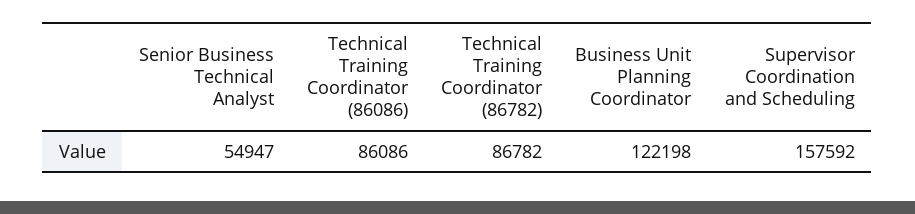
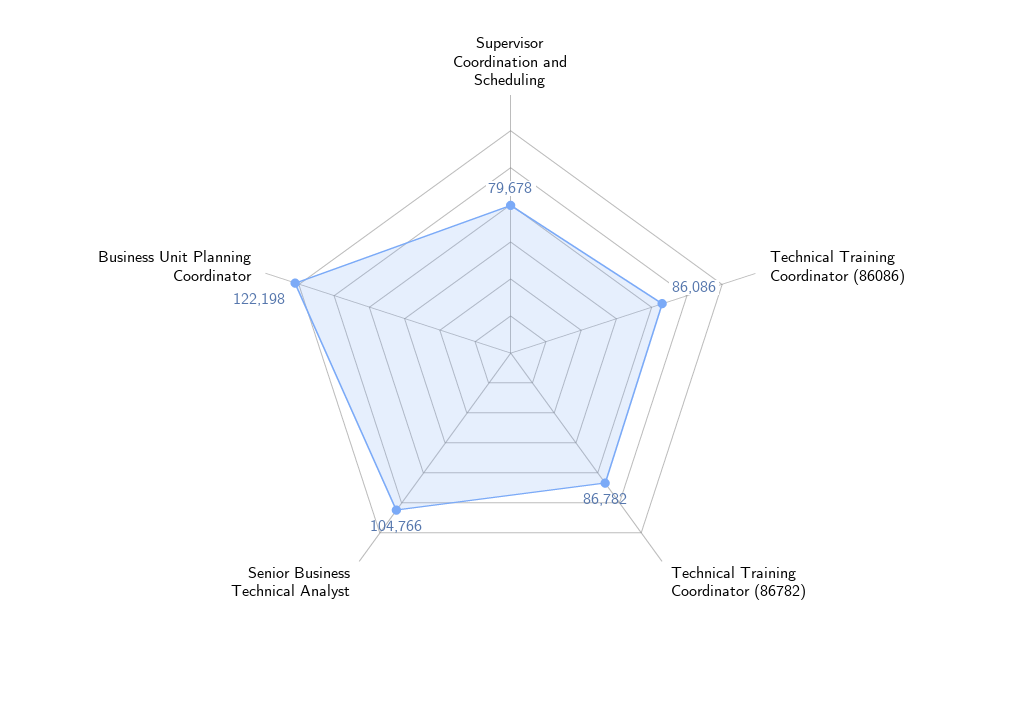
  {
-   "Senior Business Technical Analyst": 54947,
+   "Senior Business Technical Analyst": 104766,
    "Technical Training Coordinator (86086)": 86086,
    "Technical Training Coordinator (86782)": 86782,
    "Business Unit Planning Coordinator": 122198,
-   "Supervisor Coordination and Scheduling": 157592
+   "Supervisor Coordination and Scheduling": 79678
  }

